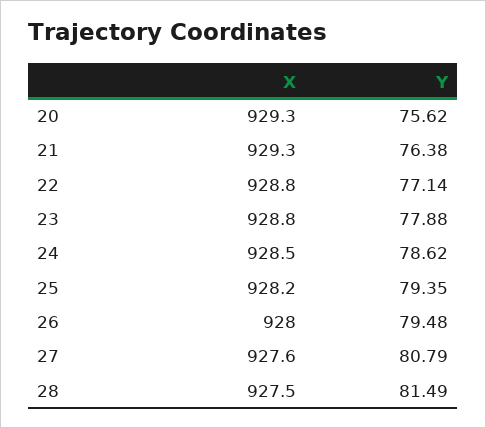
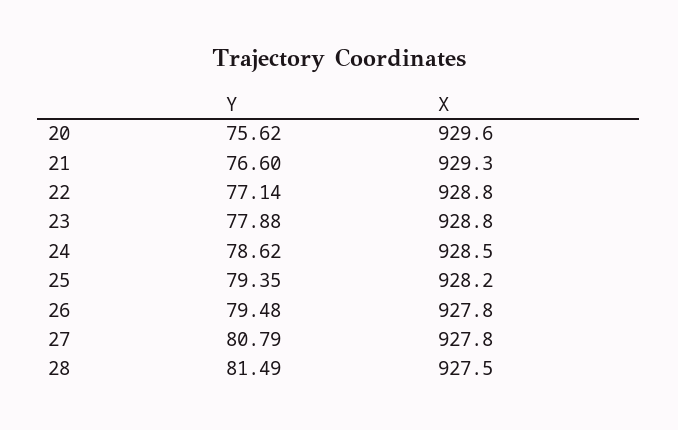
  {
    "X": {
-     "20": 929.3,
+     "20": 929.6,
      "21": 929.3,
      "22": 928.8,
      "23": 928.8,
      "24": 928.5,
      "25": 928.2,
-     "26": 928,
+     "26": 927.8,
-     "27": 927.6,
+     "27": 927.8,
      "28": 927.5
    },
    "Y": {
      "20": 75.62,
-     "21": 76.38,
+     "21": 76.6,
      "22": 77.14,
      "23": 77.88,
      "24": 78.62,
      "25": 79.35,
      "26": 79.48,
      "27": 80.79,
      "28": 81.49
    }
  }

